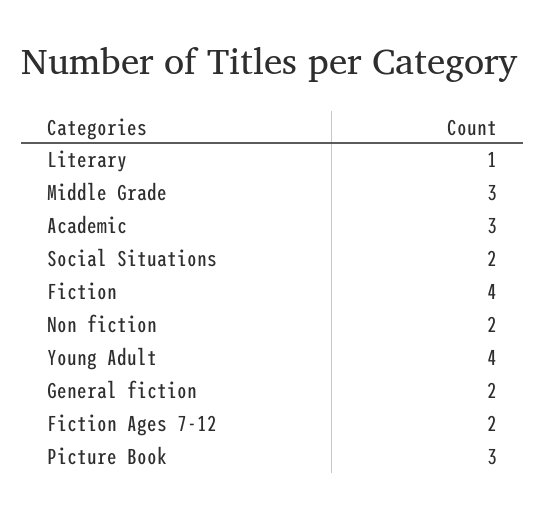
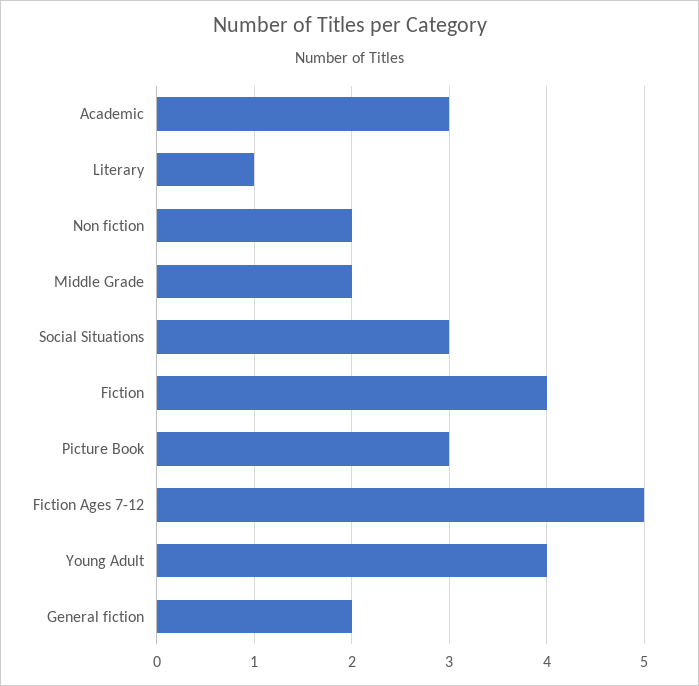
  {
    "Literary": 1,
-   "Middle Grade": 3,
+   "Middle Grade": 2,
    "Academic": 3,
-   "Social Situations": 2,
+   "Social Situations": 3,
    "Fiction": 4,
    "Non fiction": 2,
    "Young Adult": 4,
    "General fiction": 2,
-   "Fiction Ages 7-12": 2,
+   "Fiction Ages 7-12": 5,
    "Picture Book": 3
  }

